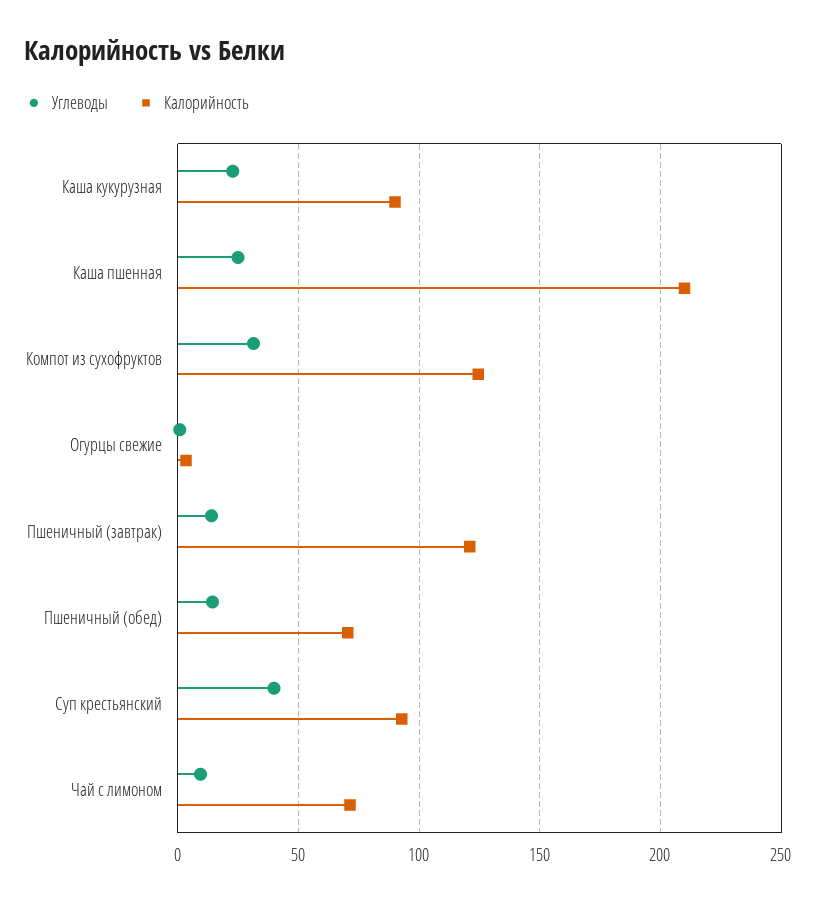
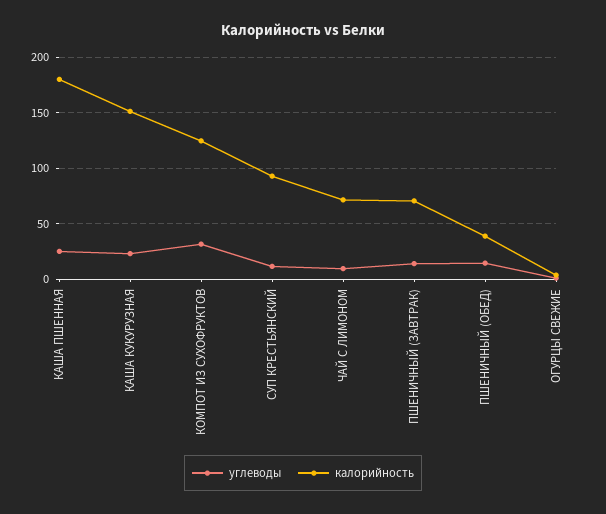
  {
    "Углеводы": {
      "Каша кукурузная": 25,
      "Каша пшенная": 25,
      "Компот из сухофруктов": 30,
      "Огурцы свежие": 0,
      "Пшеничный (завтрак)": 15,
      "Пшеничный (обед)": 15,
-     "Суп крестьянский": 40,
+     "Суп крестьянский": 10,
      "Чай с лимоном": 10
    },
    "Калорийность": {
-     "Каша кукурузная": 90,
+     "Каша кукурузная": 150,
-     "Каша пшенная": 210,
+     "Каша пшенная": 180,
      "Компот из сухофруктов": 125,
      "Огурцы свежие": 5,
-     "Пшеничный (завтрак)": 120,
+     "Пшеничный (завтрак)": 70,
-     "Пшеничный (обед)": 70,
+     "Пшеничный (обед)": 40,
      "Суп крестьянский": 95,
      "Чай с лимоном": 70
    }
  }

